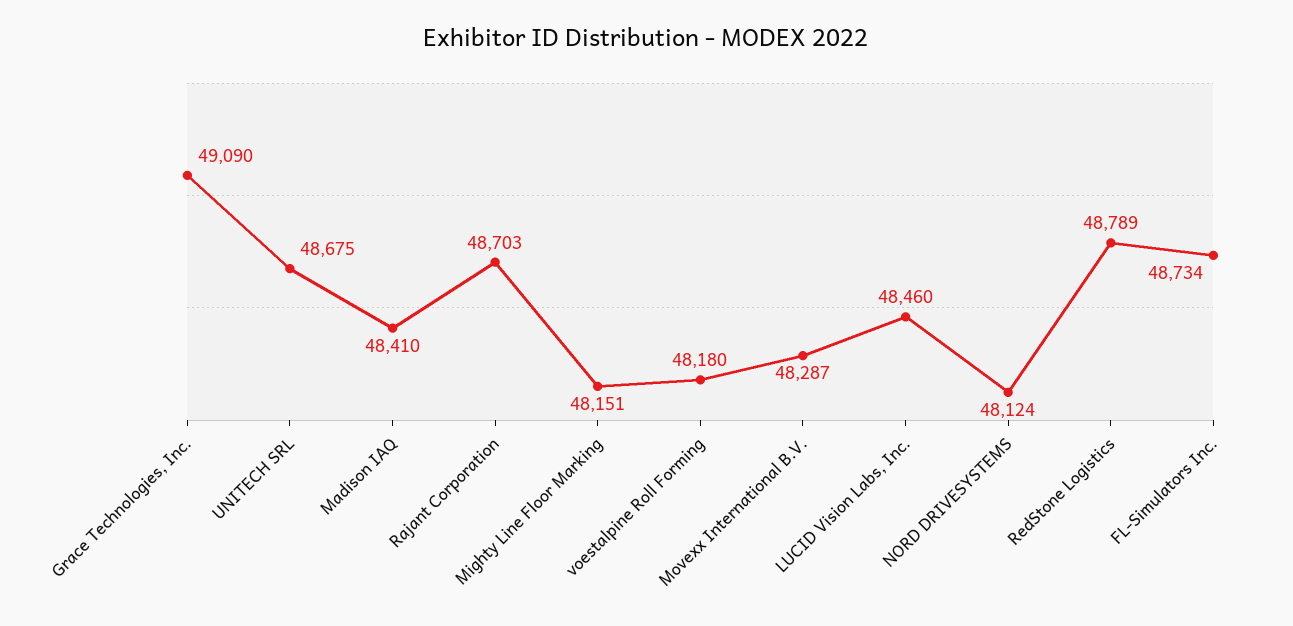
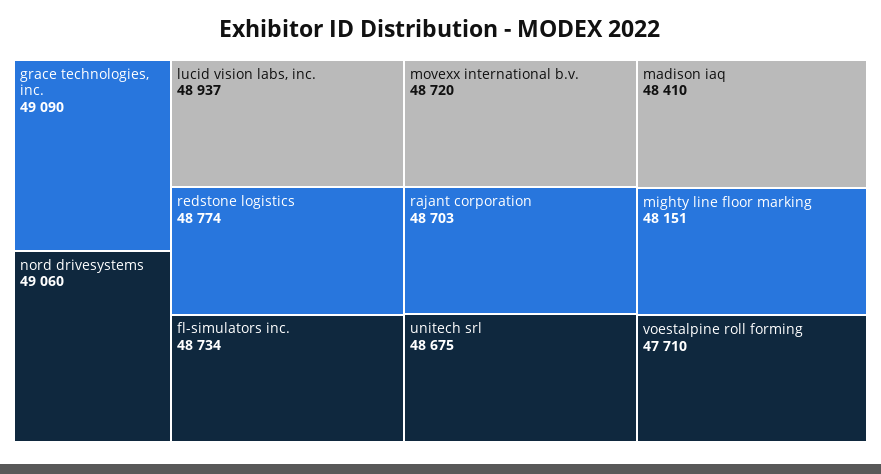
  {
    "Grace Technologies, Inc.": 49090,
    "UNITECH SRL": 48675,
    "Madison IAQ": 48410,
    "Rajant Corporation": 48703,
    "Mighty Line Floor Marking": 48151,
-   "voestalpine Roll Forming": 48180,
+   "voestalpine Roll Forming": 47710,
-   "Movexx International B.V.": 48287,
+   "Movexx International B.V.": 48720,
-   "LUCID Vision Labs, Inc.": 48460,
+   "LUCID Vision Labs, Inc.": 48937,
-   "NORD DRIVESYSTEMS": 48124,
+   "NORD DRIVESYSTEMS": 49060,
-   "RedStone Logistics": 48789,
+   "RedStone Logistics": 48774,
    "FL-Simulators Inc.": 48734
  }

